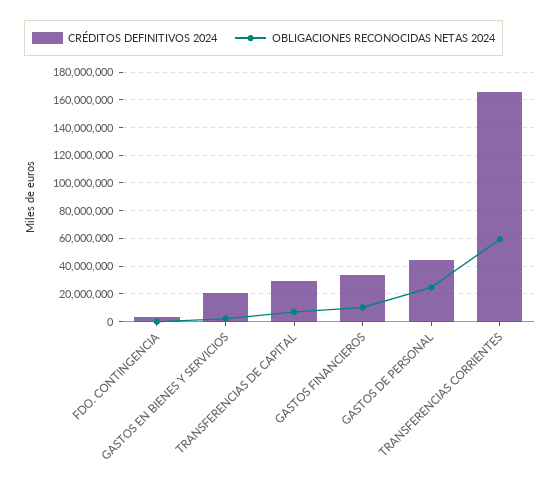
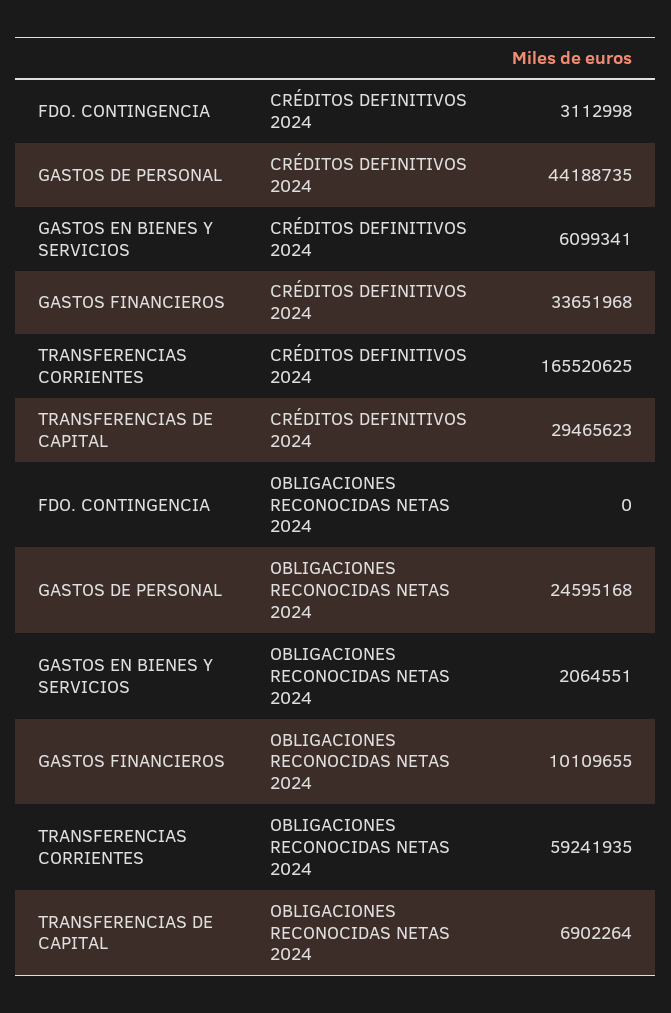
  {
    "CRÉDITOS DEFINITIVOS 2024": {
      "FDO. CONTINGENCIA": 3112998,
-     "GASTOS EN BIENES Y SERVICIOS": 20000000,
+     "GASTOS EN BIENES Y SERVICIOS": 6099341,
      "TRANSFERENCIAS DE CAPITAL": 29465623,
      "GASTOS FINANCIEROS": 33651968,
      "GASTOS DE PERSONAL": 44188735,
      "TRANSFERENCIAS CORRIENTES": 165520625
    },
    "OBLIGACIONES RECONOCIDAS NETAS 2024": {
      "FDO. CONTINGENCIA": 0,
      "GASTOS EN BIENES Y SERVICIOS": 2064551,
      "TRANSFERENCIAS DE CAPITAL": 6902264,
      "GASTOS FINANCIEROS": 10109655,
      "GASTOS DE PERSONAL": 24595168,
      "TRANSFERENCIAS CORRIENTES": 59241935
    }
  }

